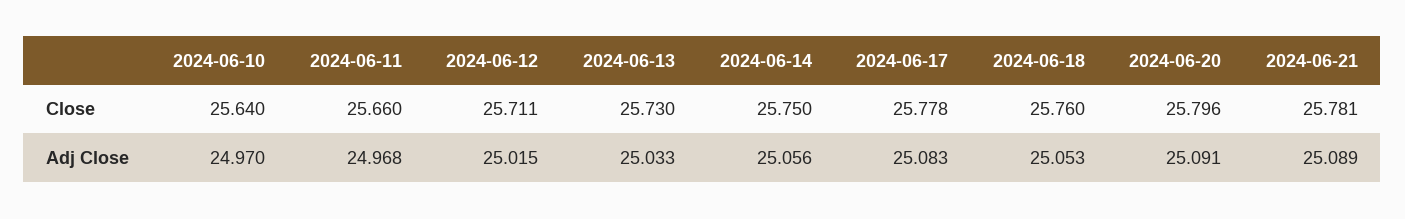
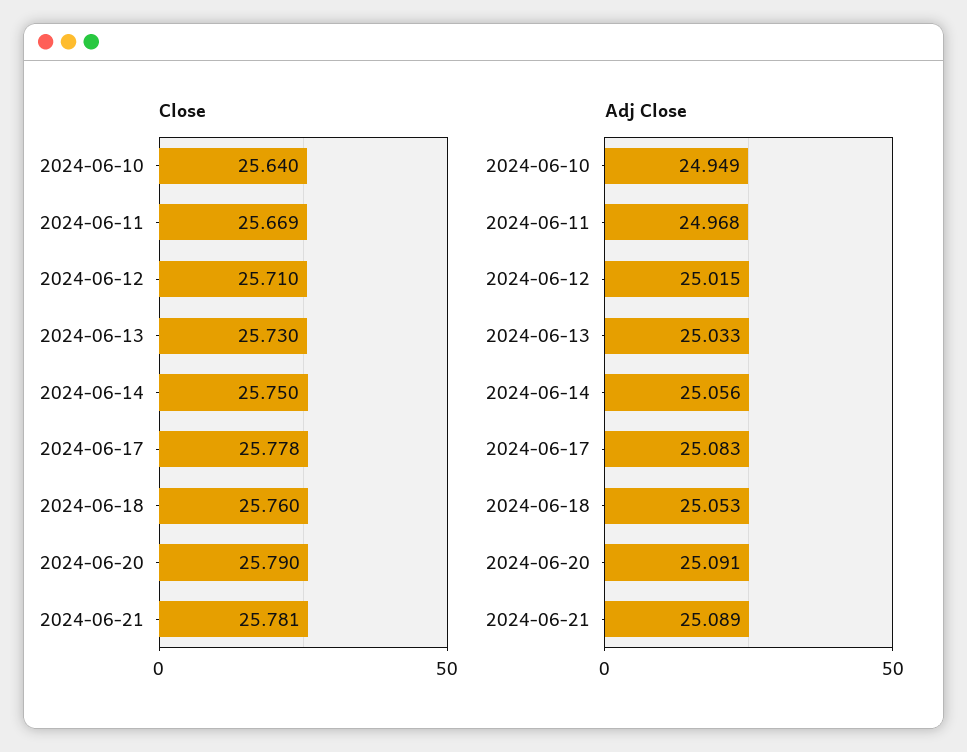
  {
    "Close": {
      "2024-06-10": 25.64,
-     "2024-06-11": 25.66,
+     "2024-06-11": 25.669,
-     "2024-06-12": 25.711,
+     "2024-06-12": 25.71,
      "2024-06-13": 25.73,
      "2024-06-14": 25.75,
      "2024-06-17": 25.778,
      "2024-06-18": 25.76,
-     "2024-06-20": 25.796,
+     "2024-06-20": 25.79,
      "2024-06-21": 25.781
    },
    "Adj Close": {
-     "2024-06-10": 24.97,
+     "2024-06-10": 24.949,
      "2024-06-11": 24.968,
      "2024-06-12": 25.015,
      "2024-06-13": 25.033,
      "2024-06-14": 25.056,
      "2024-06-17": 25.083,
      "2024-06-18": 25.053,
      "2024-06-20": 25.091,
      "2024-06-21": 25.089
    }
  }

